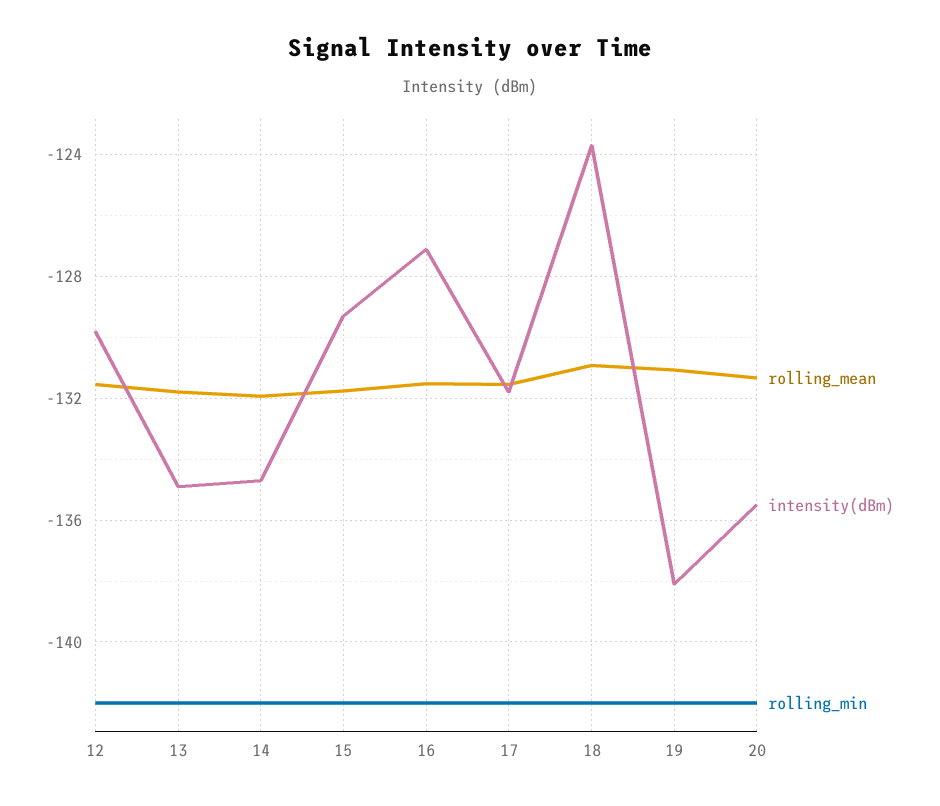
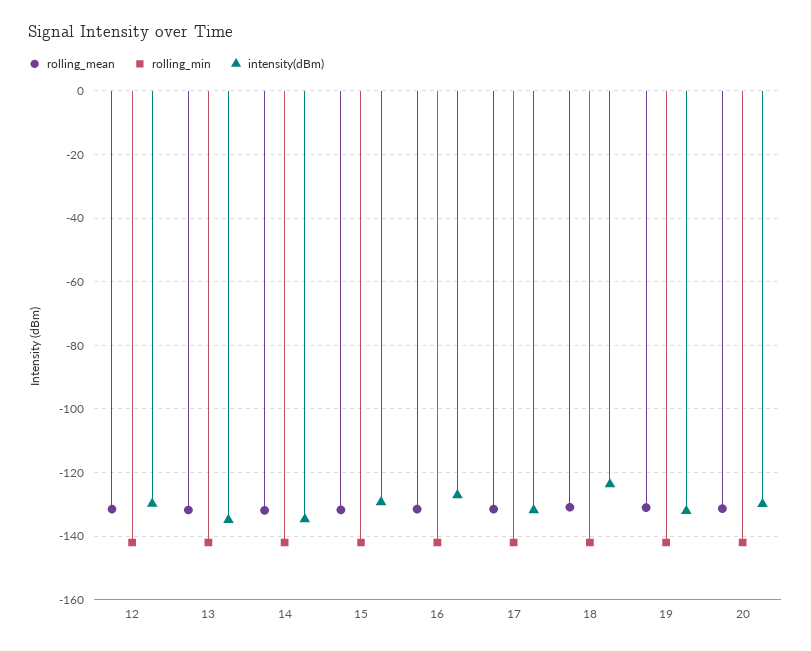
  {
    "rolling_mean": {
      "12": -131.5,
      "13": -132,
      "14": -132,
      "15": -132,
      "16": -131.5,
      "17": -131.5,
      "18": -131,
      "19": -131,
      "20": -131.5
    },
    "intensity(dBm)": {
      "12": -130,
      "13": -135,
      "14": -134.5,
      "15": -129.5,
      "16": -127,
      "17": -132,
      "18": -123.5,
-     "19": -138,
+     "19": -132,
-     "20": -135.5
+     "20": -130
    },
    "rolling_min": {
      "12": -142,
      "13": -142,
      "14": -142,
      "15": -142,
      "16": -142,
      "17": -142,
      "18": -142,
      "19": -142,
      "20": -142
    }
  }

